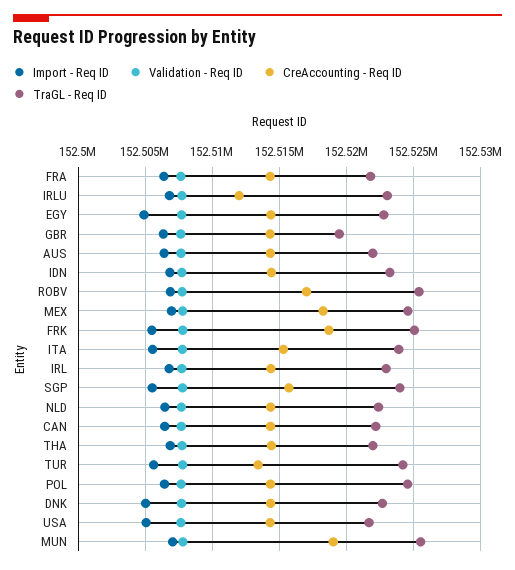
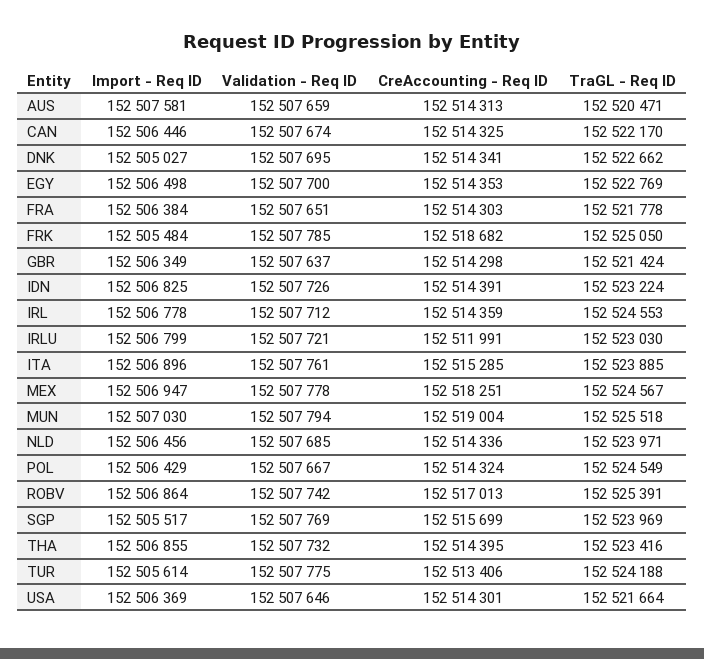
  {
    "Import - Req ID": {
      "FRA": 152506384,
      "IRLU": 152506799,
-     "EGY": 152505000,
+     "EGY": 152506498,
      "GBR": 152506349,
-     "AUS": 152506500,
+     "AUS": 152507581,
      "IDN": 152506825,
      "ROBV": 152506864,
      "MEX": 152506947,
      "FRK": 152505484,
-     "ITA": 152505500,
+     "ITA": 152506896,
      "IRL": 152506778,
      "SGP": 152505517,
      "NLD": 152506456,
      "CAN": 152506446,
      "THA": 152506855,
      "TUR": 152505614,
      "POL": 152506429,
      "DNK": 152505027,
-     "USA": 152505000,
+     "USA": 152506369,
      "MUN": 152507030
    },
    "Validation - Req ID": {
      "FRA": 152507651,
      "IRLU": 152507721,
      "EGY": 152507700,
      "GBR": 152507637,
      "AUS": 152507659,
      "IDN": 152507726,
      "ROBV": 152507742,
      "MEX": 152507778,
      "FRK": 152507785,
      "ITA": 152507761,
      "IRL": 152507712,
      "SGP": 152507769,
      "NLD": 152507685,
      "CAN": 152507674,
      "THA": 152507732,
      "TUR": 152507775,
      "POL": 152507667,
      "DNK": 152507695,
      "USA": 152507646,
      "MUN": 152507794
    },
    "CreAccounting - Req ID": {
      "FRA": 152514303,
      "IRLU": 152511991,
      "EGY": 152514353,
      "GBR": 152514298,
      "AUS": 152514313,
      "IDN": 152514391,
      "ROBV": 152517013,
      "MEX": 152518251,
      "FRK": 152518682,
      "ITA": 152515285,
      "IRL": 152514359,
      "SGP": 152515699,
      "NLD": 152514336,
      "CAN": 152514325,
      "THA": 152514395,
      "TUR": 152513406,
      "POL": 152514324,
      "DNK": 152514341,
      "USA": 152514301,
      "MUN": 152519004
    },
    "TraGL - Req ID": {
      "FRA": 152521778,
      "IRLU": 152523030,
      "EGY": 152522769,
-     "GBR": 152519500,
+     "GBR": 152521424,
-     "AUS": 152522000,
+     "AUS": 152520471,
      "IDN": 152523224,
      "ROBV": 152525391,
      "MEX": 152524567,
      "FRK": 152525050,
      "ITA": 152523885,
-     "IRL": 152523000,
+     "IRL": 152524553,
      "SGP": 152523969,
-     "NLD": 152522500,
+     "NLD": 152523971,
      "CAN": 152522170,
-     "THA": 152522000,
+     "THA": 152523416,
      "TUR": 152524188,
      "POL": 152524549,
      "DNK": 152522662,
      "USA": 152521664,
      "MUN": 152525518
    }
  }

